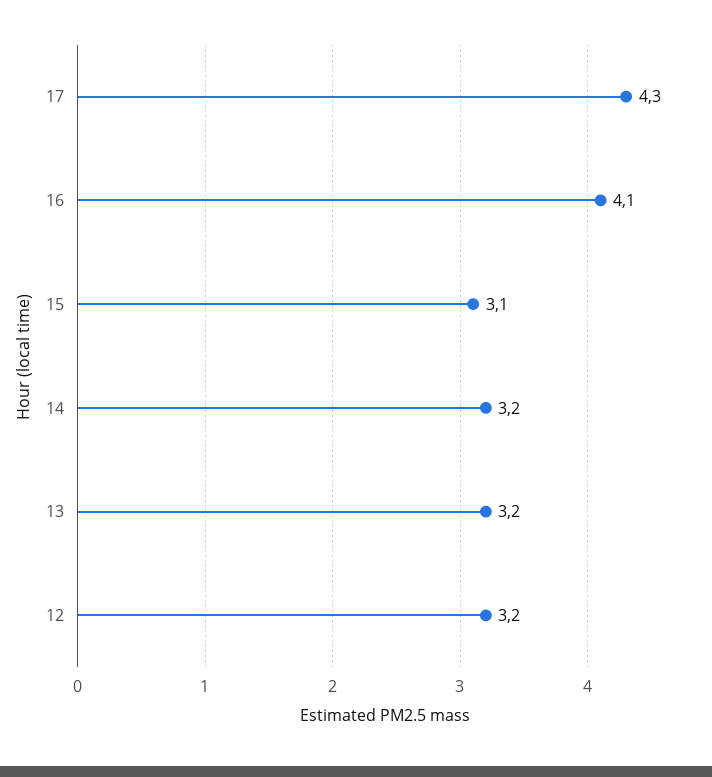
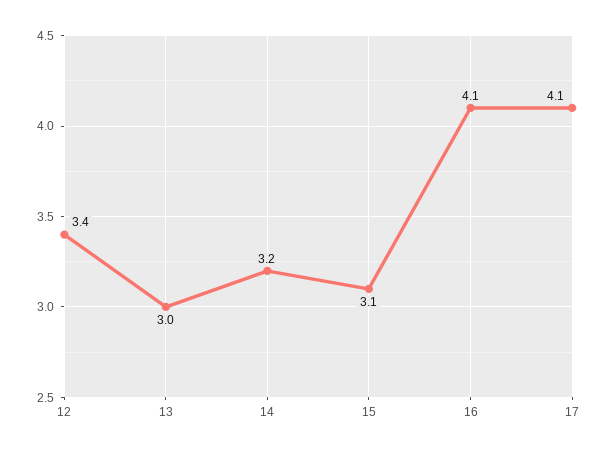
  {
-   "17": 4.3,
+   "17": 4.1,
    "16": 4.1,
    "15": 3.1,
    "14": 3.2,
-   "13": 3.2,
+   "13": 3,
-   "12": 3.2
+   "12": 3.4
  }

